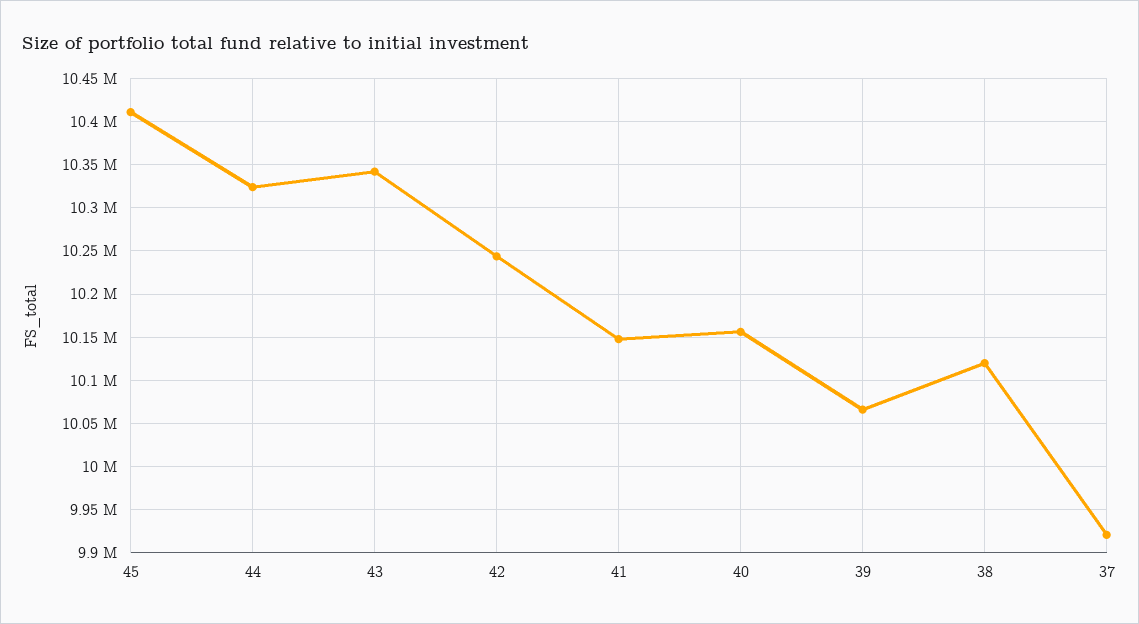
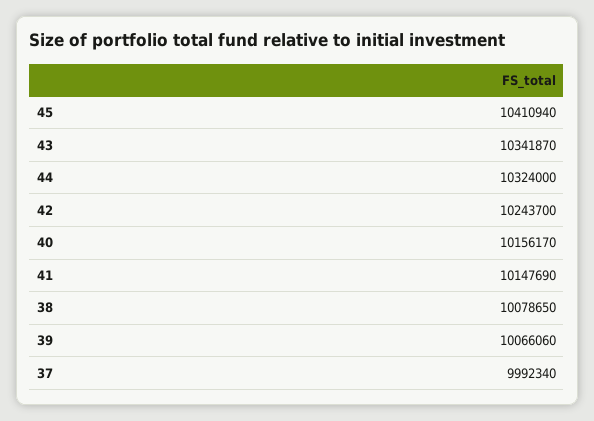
  {
    "45": 10410940,
    "44": 10324000,
    "43": 10341870,
    "42": 10243700,
    "41": 10147690,
    "40": 10156170,
    "39": 10066060,
-   "38": 10120000,
+   "38": 10078650,
-   "37": 9920000
+   "37": 9992340
  }

